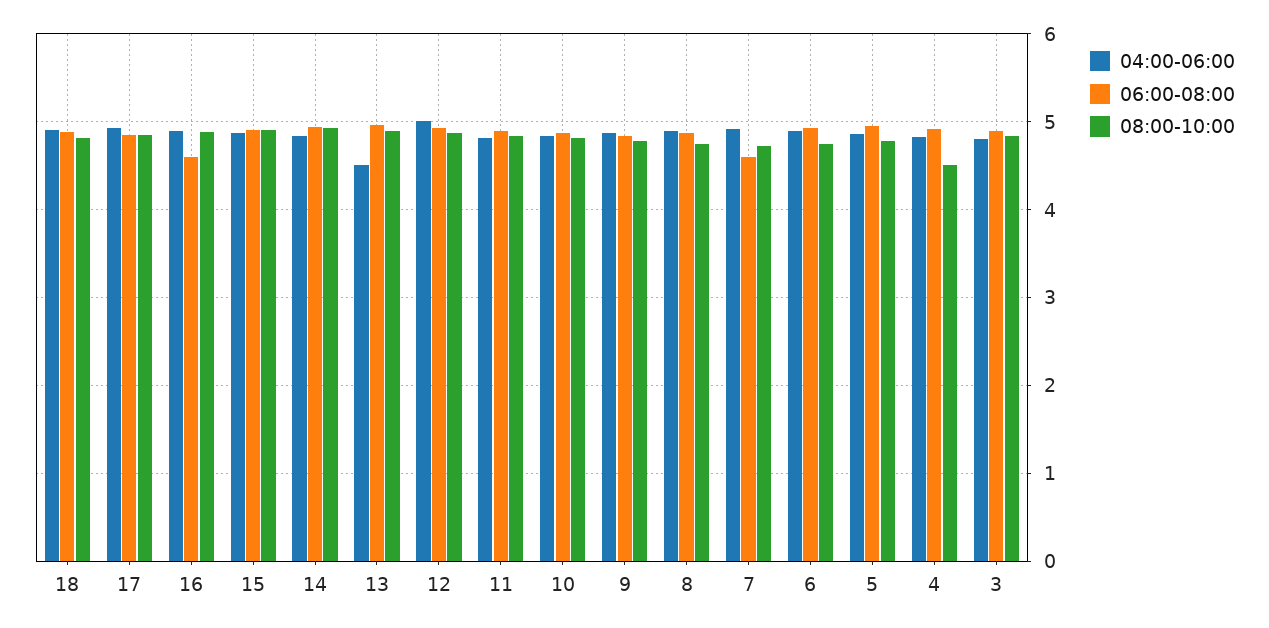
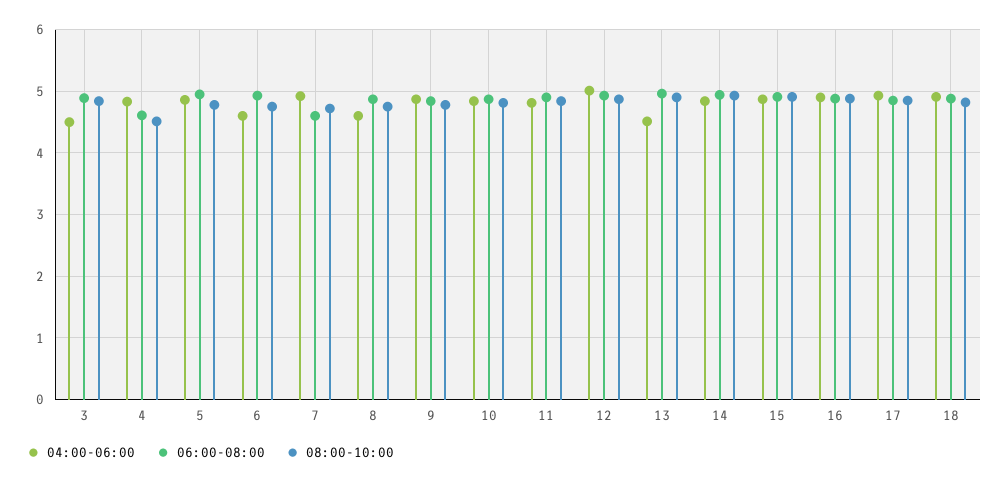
  {
    "04:00-06:00": {
      "18": 4.9,
      "17": 4.9,
      "16": 4.9,
      "15": 4.9,
      "14": 4.8,
      "13": 4.5,
      "12": 5,
      "11": 4.8,
      "10": 4.8,
      "9": 4.9,
-     "8": 4.9,
+     "8": 4.6,
      "7": 4.9,
-     "6": 4.9,
+     "6": 4.6,
      "5": 4.9,
      "4": 4.8,
-     "3": 4.8
+     "3": 4.5
    },
    "06:00-08:00": {
      "18": 4.9,
      "17": 4.9,
-     "16": 4.6,
+     "16": 4.9,
      "15": 4.9,
      "14": 4.9,
      "13": 5,
      "12": 4.9,
      "11": 4.9,
      "10": 4.9,
      "9": 4.8,
      "8": 4.9,
      "7": 4.6,
      "6": 4.9,
      "5": 5,
-     "4": 4.9,
+     "4": 4.6,
      "3": 4.9
    },
    "08:00-10:00": {
      "18": 4.8,
      "17": 4.9,
      "16": 4.9,
      "15": 4.9,
      "14": 4.9,
      "13": 4.9,
      "12": 4.9,
      "11": 4.8,
      "10": 4.8,
      "9": 4.8,
      "8": 4.8,
      "7": 4.7,
      "6": 4.8,
      "5": 4.8,
      "4": 4.5,
      "3": 4.8
    }
  }

